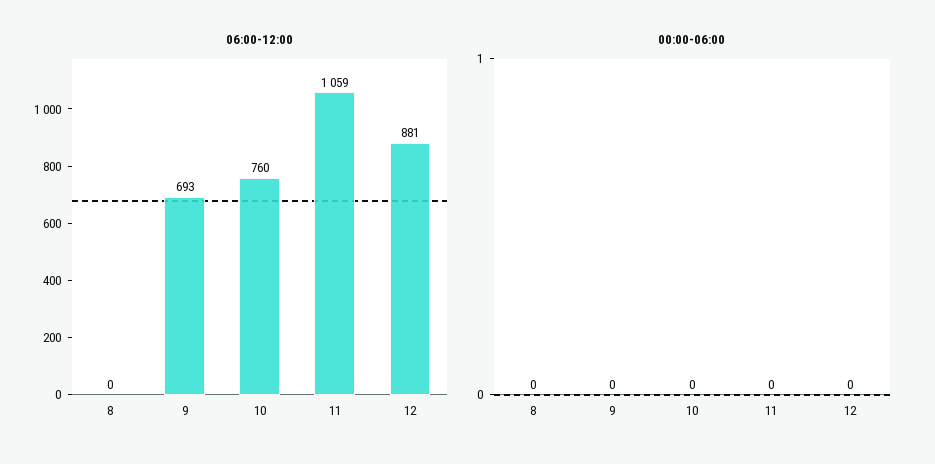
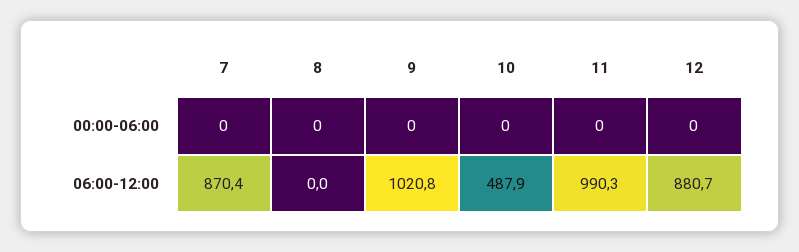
  {
    "06:00-12:00": {
      "8": 0,
-     "9": 693,
+     "9": 1020.8,
-     "10": 760,
+     "10": 487.9,
-     "11": 1059,
+     "11": 990.3,
-     "12": 880.7
+     "12": 880.7,
+     "7": 870.4
    },
    "00:00-06:00": {
      "8": 0,
      "9": 0,
      "10": 0,
      "11": 0,
-     "12": 0
+     "12": 0,
+     "7": 0
    }
  }

